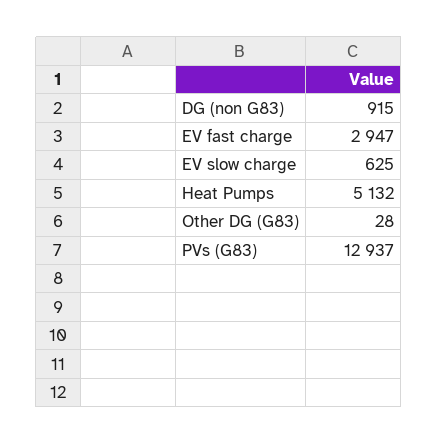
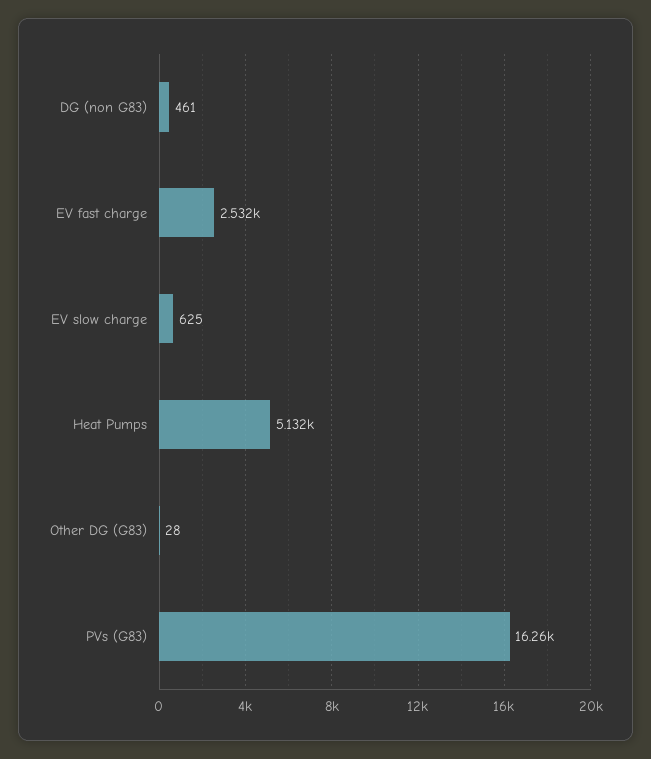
  {
-   "DG (non G83)": 915,
+   "DG (non G83)": 461,
-   "EV fast charge": 2947,
+   "EV fast charge": 2532,
    "EV slow charge": 625,
    "Heat Pumps": 5132,
    "Other DG (G83)": 28,
-   "PVs (G83)": 12937
+   "PVs (G83)": 16260
  }

